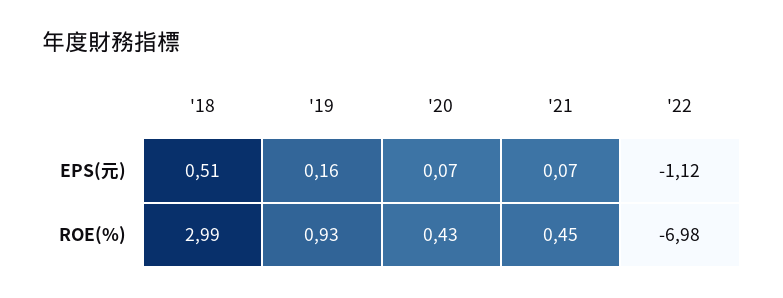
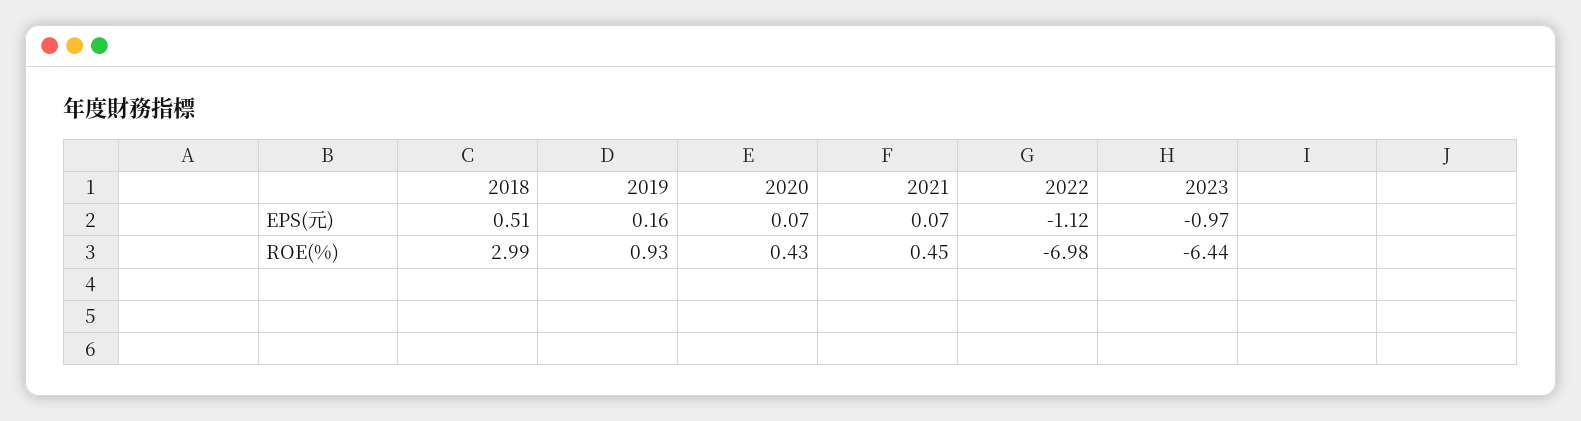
  {
    "'18": {
      "EPS(元)": 0.51,
      "ROE(%)": 2.99
    },
    "'19": {
      "EPS(元)": 0.16,
      "ROE(%)": 0.93
    },
    "'20": {
      "EPS(元)": 0.07,
      "ROE(%)": 0.43
    },
    "'21": {
      "EPS(元)": 0.07,
      "ROE(%)": 0.45
    },
    "'22": {
      "EPS(元)": -1.12,
      "ROE(%)": -6.98
-   }
+   },
+   "2023": {
+     "EPS(元)": -0.97,
+     "ROE(%)": -6.44
+   }
  }

